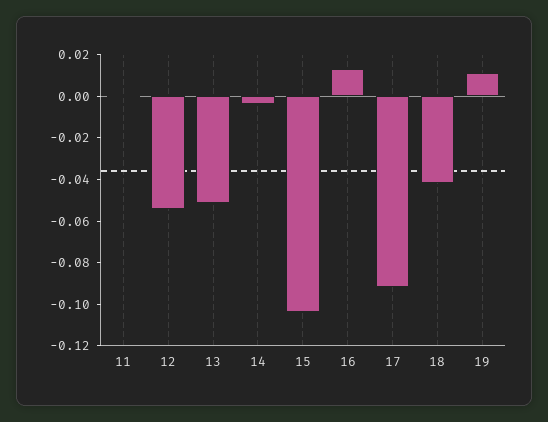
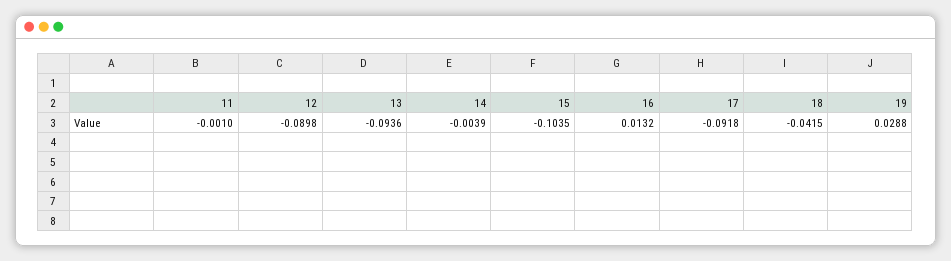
  {
    "11": -0.001,
-   "12": -0.055,
+   "12": -0.0898,
-   "13": -0.05,
+   "13": -0.0936,
    "14": -0.0039,
    "15": -0.1035,
    "16": 0.0132,
    "17": -0.0918,
    "18": -0.0415,
-   "19": 0.01
+   "19": 0.0288
  }

